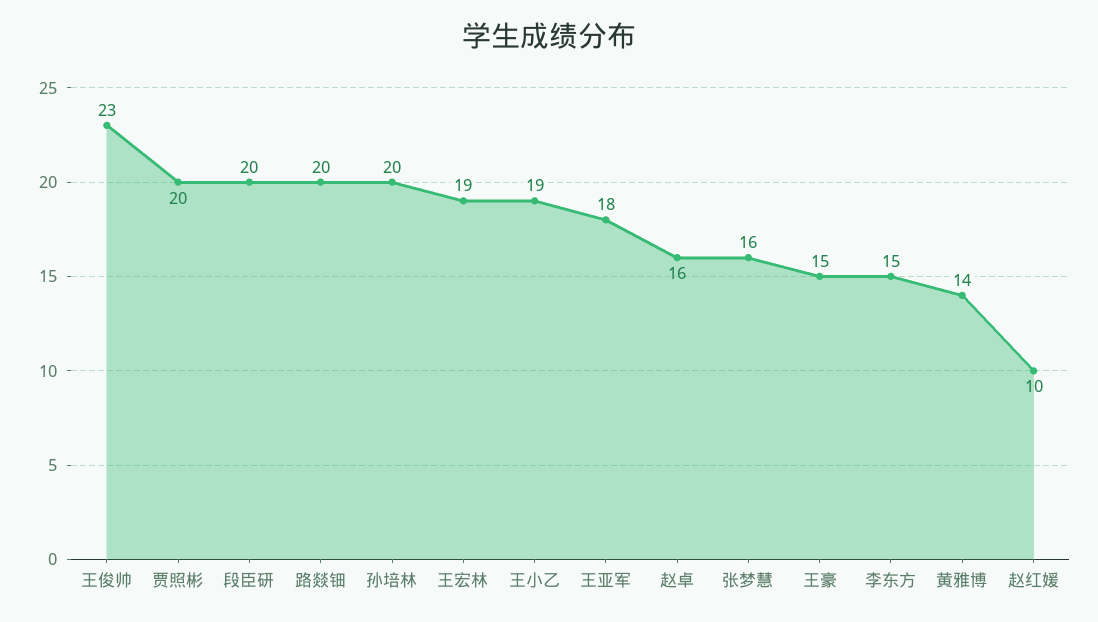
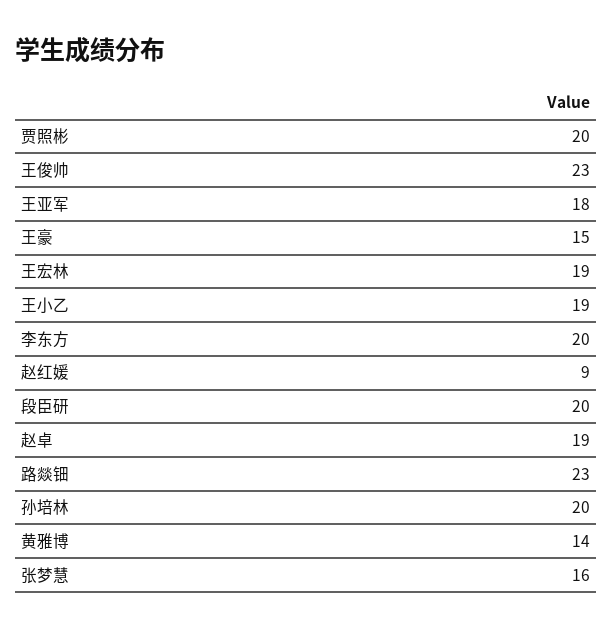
  {
    "王俊帅": 23,
    "贾照彬": 20,
    "段臣研": 20,
-   "路燚钿": 20,
+   "路燚钿": 23,
    "孙培林": 20,
    "王宏林": 19,
    "王小乙": 19,
    "王亚军": 18,
-   "赵卓": 16,
+   "赵卓": 19,
    "张梦慧": 16,
    "王豪": 15,
-   "李东方": 15,
+   "李东方": 20,
    "黄雅博": 14,
-   "赵红媛": 10
+   "赵红媛": 9
  }

